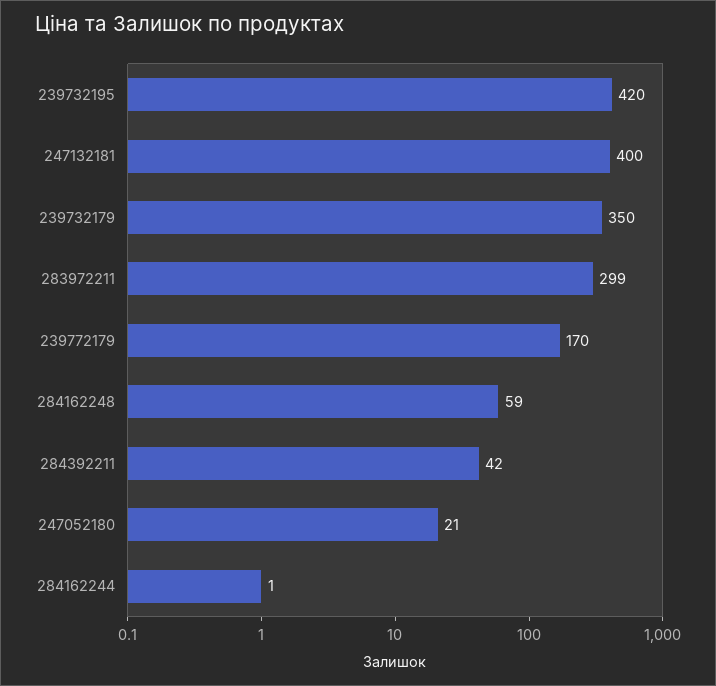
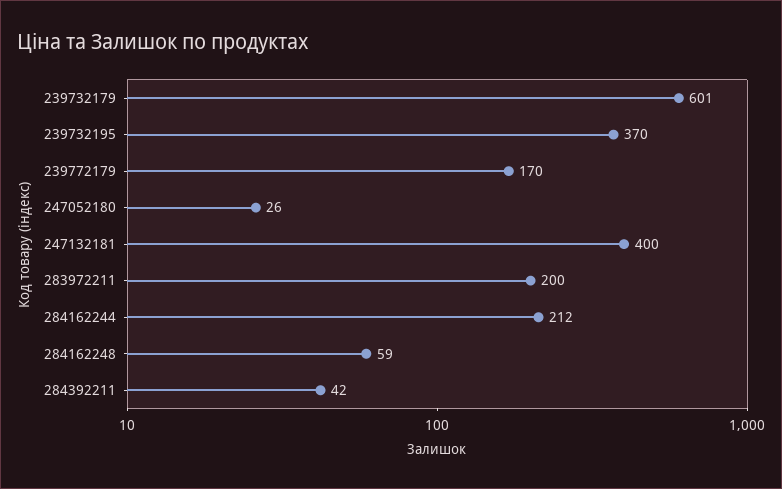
  {
-   "239732195": 420,
+   "239732195": 370,
    "247132181": 400,
-   "239732179": 350,
+   "239732179": 601,
-   "283972211": 299,
+   "283972211": 200,
    "239772179": 170,
    "284162248": 59,
    "284392211": 42,
-   "247052180": 21,
+   "247052180": 26,
-   "284162244": 1
+   "284162244": 212
  }

